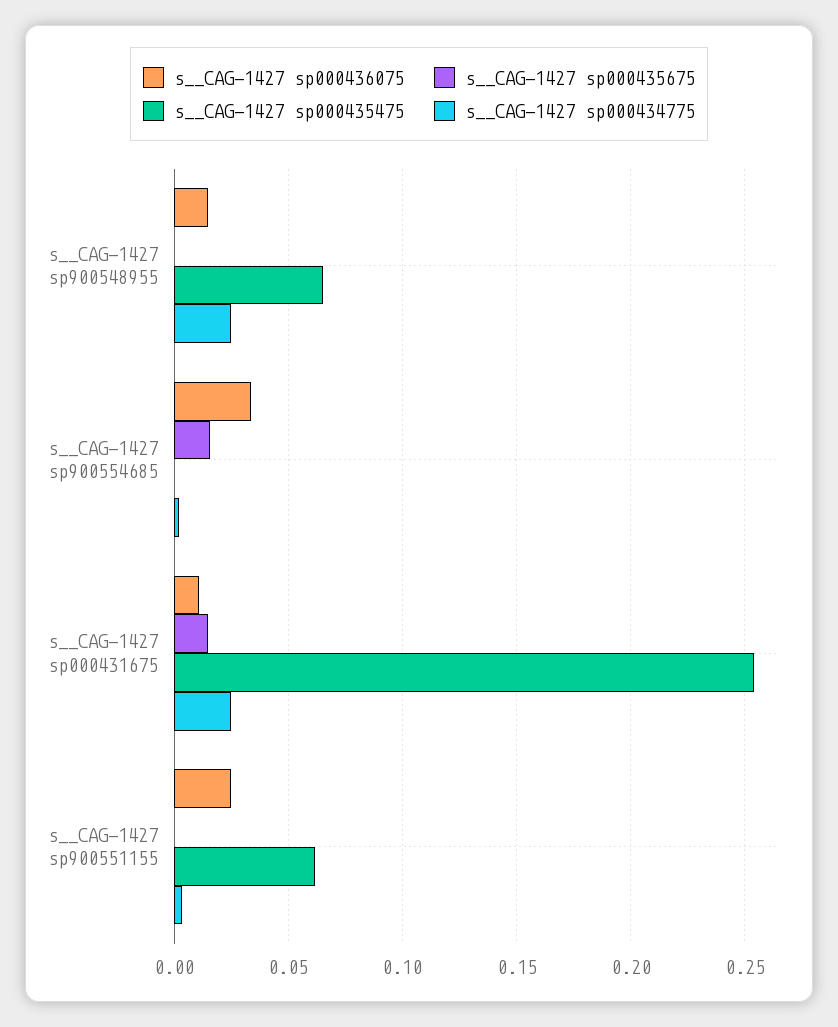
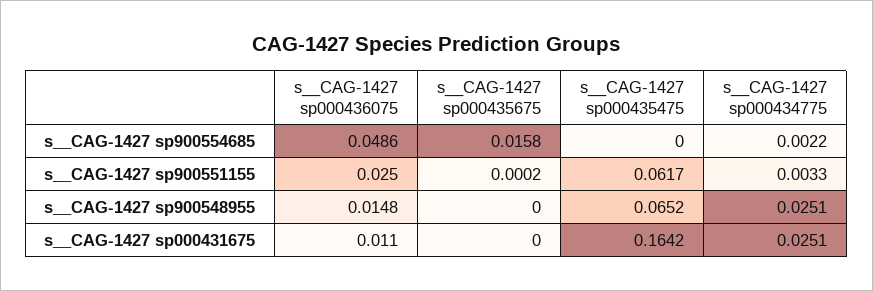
  {
    "s__CAG-1427 sp000436075": {
      "s__CAG-1427 sp900548955": 0.0148,
-     "s__CAG-1427 sp900554685": 0.035,
+     "s__CAG-1427 sp900554685": 0.0486,
      "s__CAG-1427 sp000431675": 0.011,
      "s__CAG-1427 sp900551155": 0.025
    },
    "s__CAG-1427 sp000435675": {
      "s__CAG-1427 sp900548955": 0,
      "s__CAG-1427 sp900554685": 0.0158,
-     "s__CAG-1427 sp000431675": 0.015,
+     "s__CAG-1427 sp000431675": 0,
      "s__CAG-1427 sp900551155": 0.0002
    },
    "s__CAG-1427 sp000435475": {
      "s__CAG-1427 sp900548955": 0.0652,
      "s__CAG-1427 sp900554685": 0,
-     "s__CAG-1427 sp000431675": 0.255,
+     "s__CAG-1427 sp000431675": 0.1642,
      "s__CAG-1427 sp900551155": 0.0617
    },
    "s__CAG-1427 sp000434775": {
      "s__CAG-1427 sp900548955": 0.0251,
      "s__CAG-1427 sp900554685": 0.0022,
      "s__CAG-1427 sp000431675": 0.0251,
      "s__CAG-1427 sp900551155": 0.0033
    }
  }

